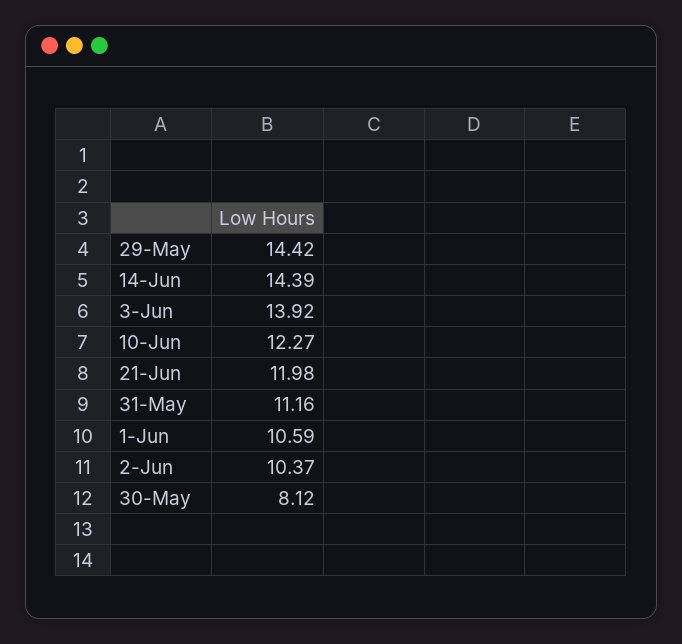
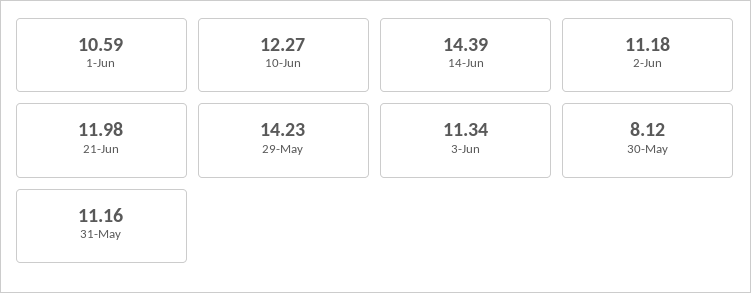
  {
-   "29-May": 14.42,
+   "29-May": 14.23,
    "14-Jun": 14.39,
-   "3-Jun": 13.92,
+   "3-Jun": 11.34,
    "10-Jun": 12.27,
    "21-Jun": 11.98,
    "31-May": 11.16,
    "1-Jun": 10.59,
-   "2-Jun": 10.37,
+   "2-Jun": 11.18,
    "30-May": 8.12
  }

